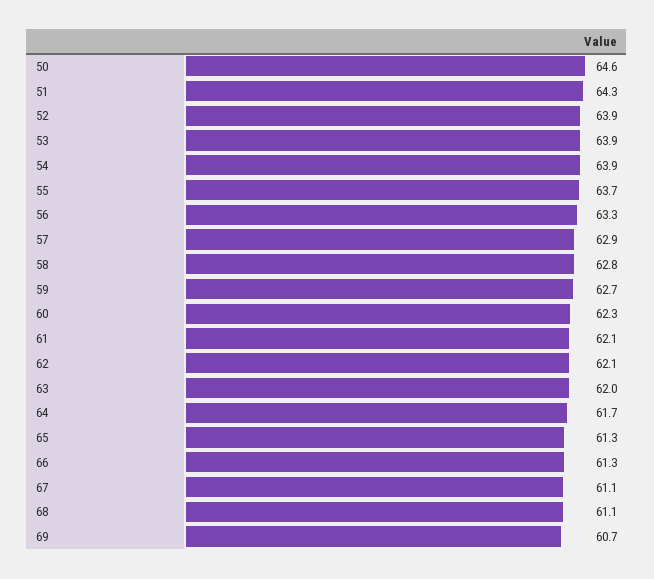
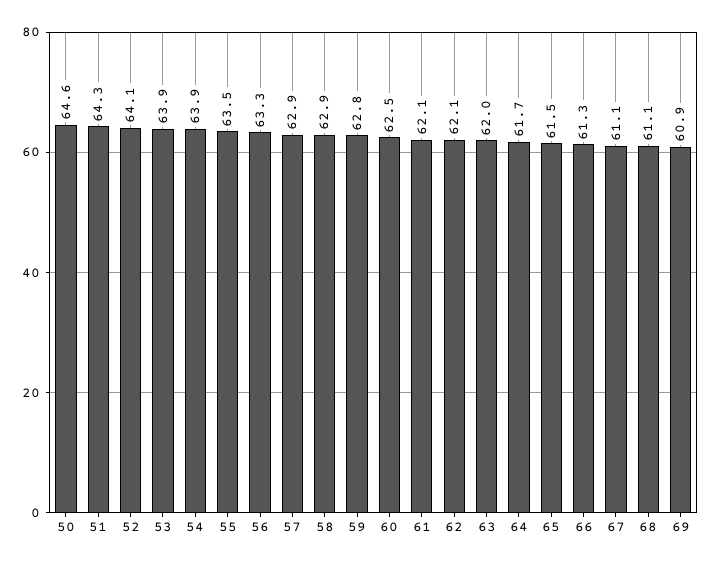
  {
    "50": 64.6,
    "51": 64.3,
-   "52": 63.9,
+   "52": 64.1,
    "53": 63.9,
    "54": 63.9,
-   "55": 63.7,
+   "55": 63.5,
    "56": 63.3,
    "57": 62.9,
-   "58": 62.8,
+   "58": 62.9,
-   "59": 62.7,
+   "59": 62.8,
-   "60": 62.3,
+   "60": 62.5,
    "61": 62.1,
    "62": 62.1,
    "63": 62,
    "64": 61.7,
-   "65": 61.3,
+   "65": 61.5,
    "66": 61.3,
    "67": 61.1,
    "68": 61.1,
-   "69": 60.7
+   "69": 60.9
  }

